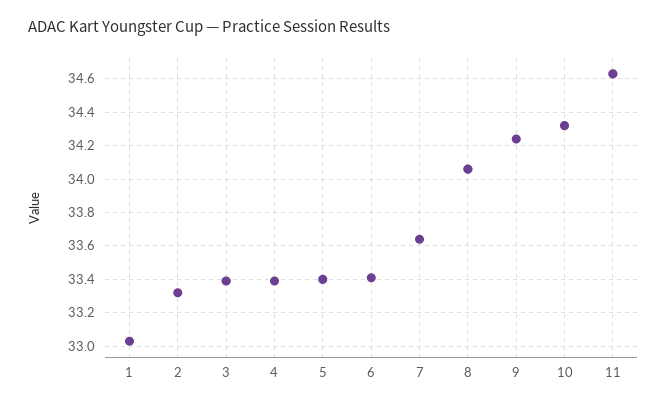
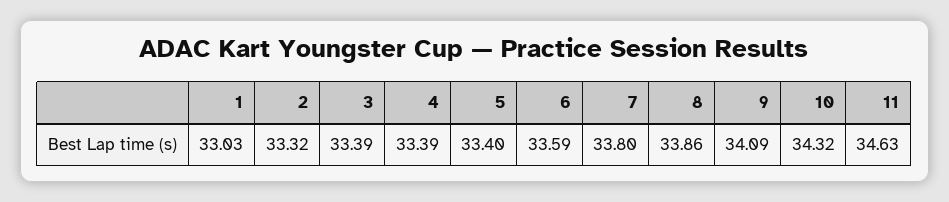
  {
    "1": 33.03,
    "2": 33.32,
    "3": 33.39,
    "4": 33.39,
    "5": 33.4,
-   "6": 33.4,
+   "6": 33.59,
-   "7": 33.65,
+   "7": 33.8,
-   "8": 34.05,
+   "8": 33.86,
-   "9": 34.25,
+   "9": 34.09,
    "10": 34.32,
    "11": 34.63
  }

